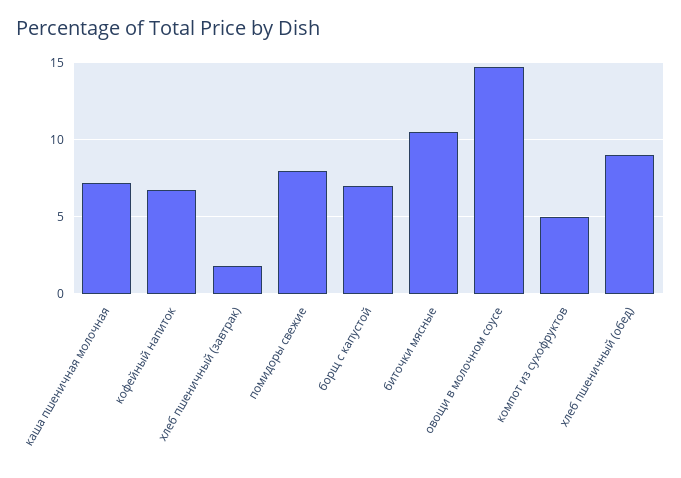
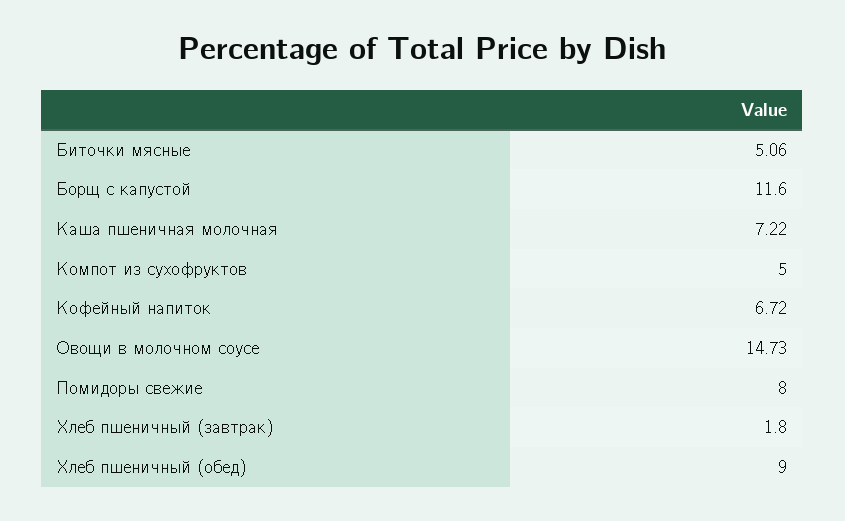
  {
    "каша пшеничная молочная": 7.22,
    "кофейный напиток": 6.72,
    "хлеб пшеничный (завтрак)": 1.8,
    "помидоры свежие": 8,
-   "борщ с капустой": 7,
+   "борщ с капустой": 11.6,
-   "биточки мясные": 10.5,
+   "биточки мясные": 5.06,
    "овощи в молочном соусе": 14.73,
    "компот из сухофруктов": 5,
    "хлеб пшеничный (обед)": 9
  }

